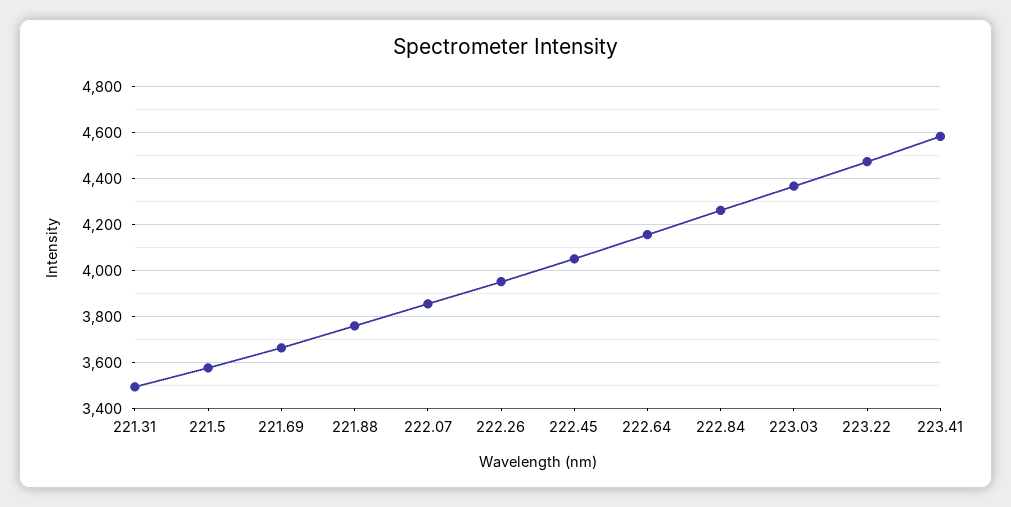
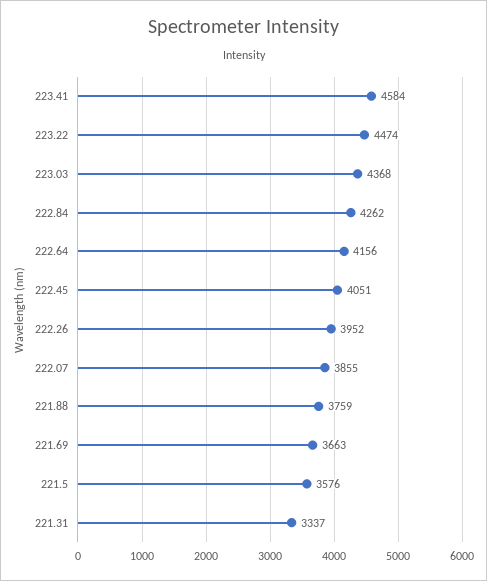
  {
-   "221.31": 3500,
+   "221.31": 3337,
    "221.5": 3576,
    "221.69": 3663,
    "221.88": 3759,
    "222.07": 3855,
    "222.26": 3952,
    "222.45": 4051,
    "222.64": 4156,
    "222.84": 4262,
    "223.03": 4368,
    "223.22": 4474,
    "223.41": 4584
  }

